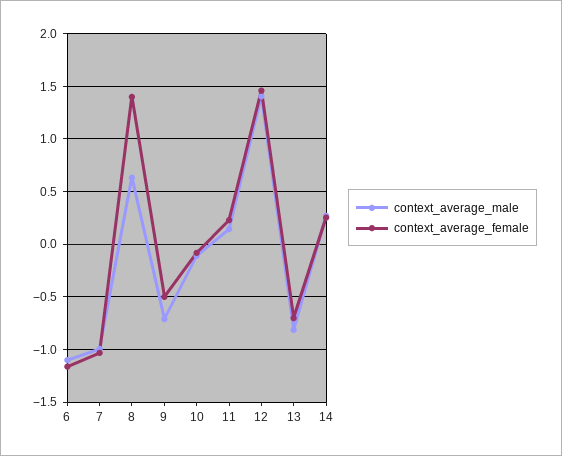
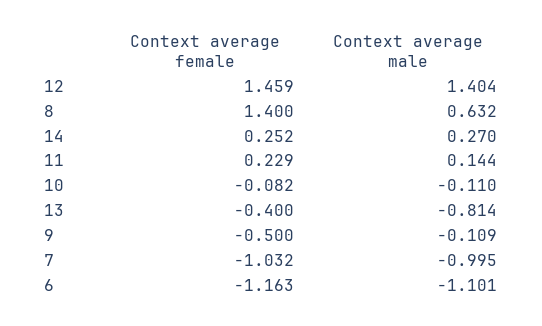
  {
    "context_average_male": {
      "6": -1.101,
      "7": -0.995,
      "8": 0.632,
-     "9": -0.7,
+     "9": -0.109,
      "10": -0.11,
      "11": 0.144,
      "12": 1.404,
      "13": -0.814,
      "14": 0.27
    },
    "context_average_female": {
      "6": -1.163,
      "7": -1.032,
      "8": 1.4,
      "9": -0.5,
      "10": -0.082,
      "11": 0.229,
      "12": 1.459,
-     "13": -0.7,
+     "13": -0.4,
      "14": 0.252
    }
  }

